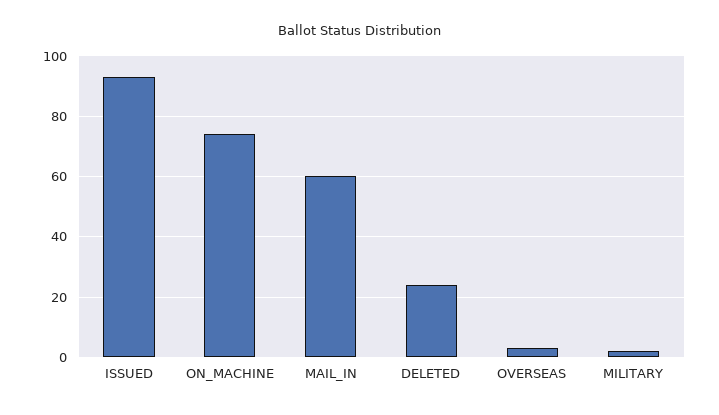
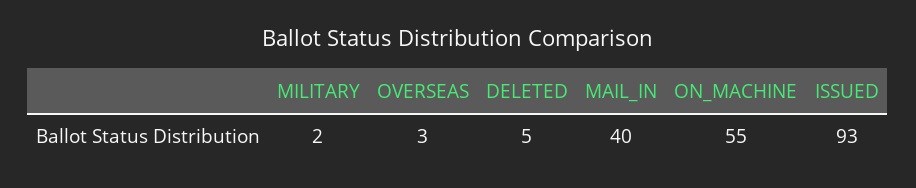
  {
    "ISSUED": 93,
-   "ON_MACHINE": 75,
+   "ON_MACHINE": 55,
-   "MAIL_IN": 60,
+   "MAIL_IN": 40,
-   "DELETED": 25,
+   "DELETED": 5,
    "OVERSEAS": 3,
    "MILITARY": 2
  }

